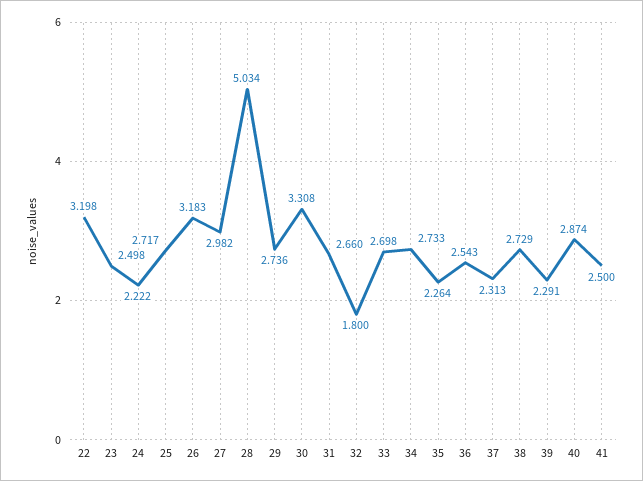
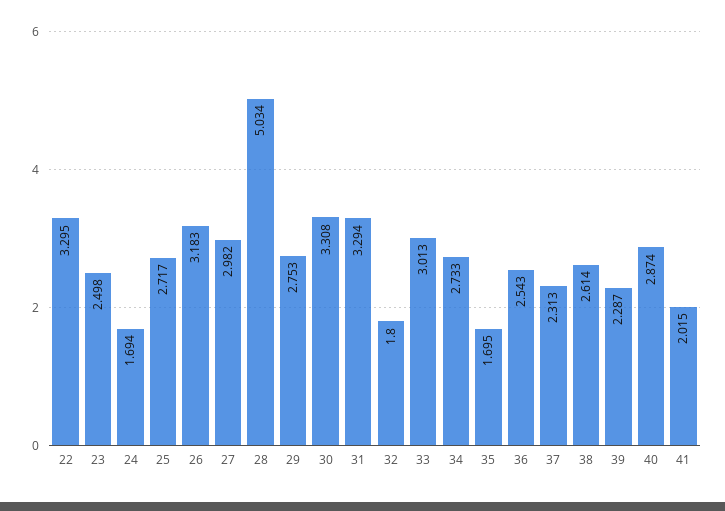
  {
-   "22": 3.198,
+   "22": 3.295,
    "23": 2.498,
-   "24": 2.222,
+   "24": 1.694,
    "25": 2.717,
    "26": 3.183,
    "27": 2.982,
    "28": 5.034,
-   "29": 2.736,
+   "29": 2.753,
    "30": 3.308,
-   "31": 2.66,
+   "31": 3.294,
    "32": 1.8,
-   "33": 2.698,
+   "33": 3.013,
    "34": 2.733,
-   "35": 2.264,
+   "35": 1.695,
    "36": 2.543,
    "37": 2.313,
-   "38": 2.729,
+   "38": 2.614,
-   "39": 2.291,
+   "39": 2.287,
    "40": 2.874,
-   "41": 2.5
+   "41": 2.015
  }

